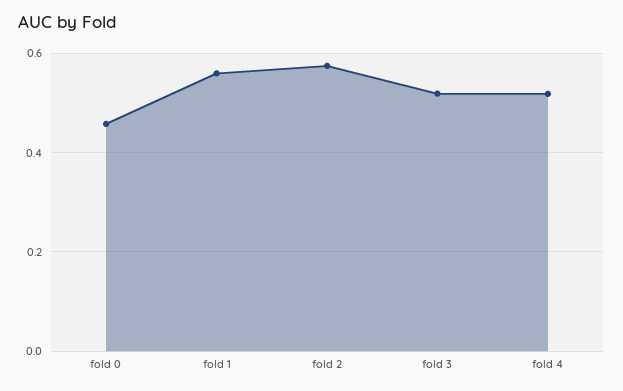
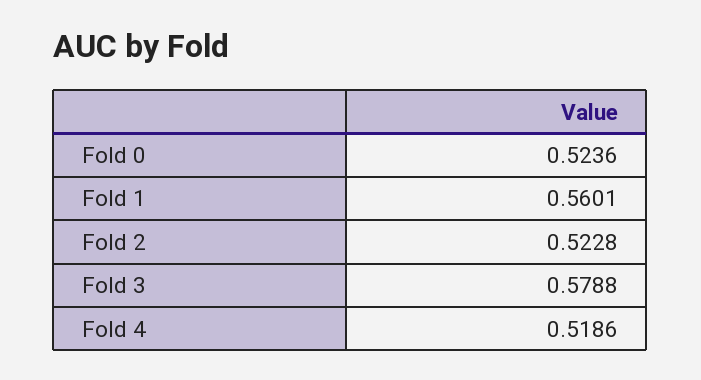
  {
-   "fold 0": 0.46,
+   "fold 0": 0.5236,
    "fold 1": 0.5601,
-   "fold 2": 0.58,
+   "fold 2": 0.5228,
-   "fold 3": 0.52,
+   "fold 3": 0.5788,
    "fold 4": 0.5186
  }

